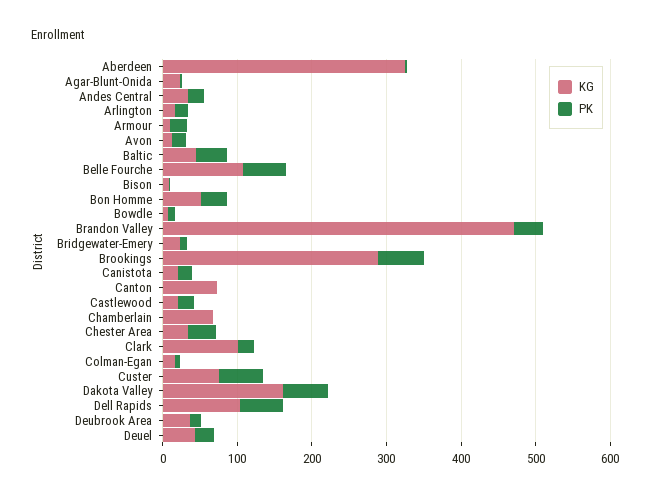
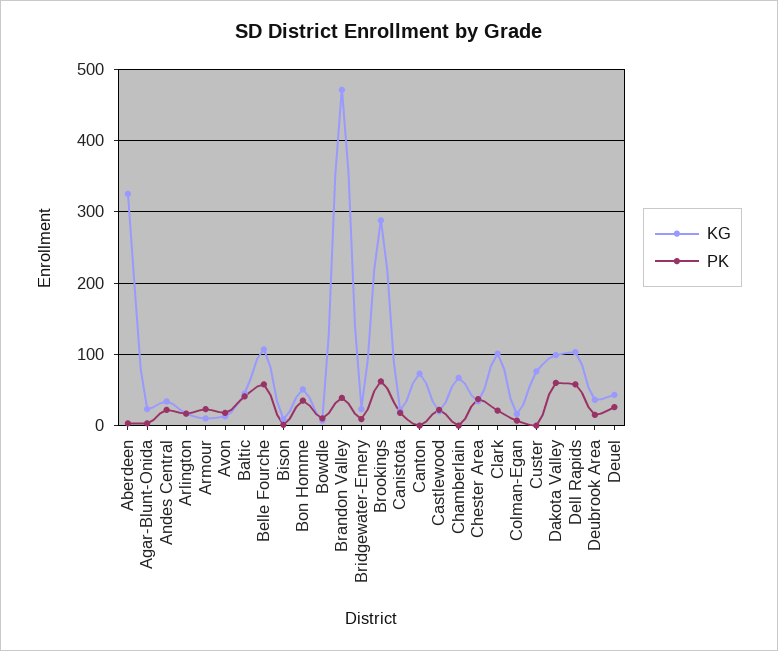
  {
    "KG": {
      "Aberdeen": 330,
      "Agar-Blunt-Onida": 20,
      "Andes Central": 30,
      "Arlington": 20,
      "Armour": 10,
      "Avon": 10,
      "Baltic": 50,
      "Belle Fourche": 110,
      "Bison": 10,
      "Bon Homme": 50,
      "Bowdle": 10,
      "Brandon Valley": 470,
      "Bridgewater-Emery": 20,
      "Brookings": 290,
      "Canistota": 20,
      "Canton": 70,
      "Castlewood": 20,
      "Chamberlain": 70,
      "Chester Area": 30,
      "Clark": 100,
      "Colman-Egan": 20,
      "Custer": 80,
-     "Dakota Valley": 160,
+     "Dakota Valley": 100,
      "Dell Rapids": 100,
      "Deubrook Area": 40,
      "Deuel": 40
    },
    "PK": {
      "Aberdeen": 0,
      "Agar-Blunt-Onida": 0,
      "Andes Central": 20,
      "Arlington": 20,
      "Armour": 20,
      "Avon": 20,
      "Baltic": 40,
      "Belle Fourche": 60,
      "Bison": 0,
      "Bon Homme": 40,
      "Bowdle": 10,
      "Brandon Valley": 40,
      "Bridgewater-Emery": 10,
      "Brookings": 60,
      "Canistota": 20,
      "Canton": 0,
      "Castlewood": 20,
      "Chamberlain": 0,
      "Chester Area": 40,
      "Clark": 20,
      "Colman-Egan": 10,
-     "Custer": 60,
+     "Custer": 0,
      "Dakota Valley": 60,
      "Dell Rapids": 60,
      "Deubrook Area": 20,
      "Deuel": 30
    }
  }

